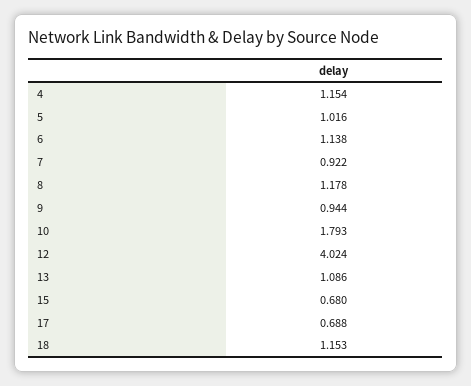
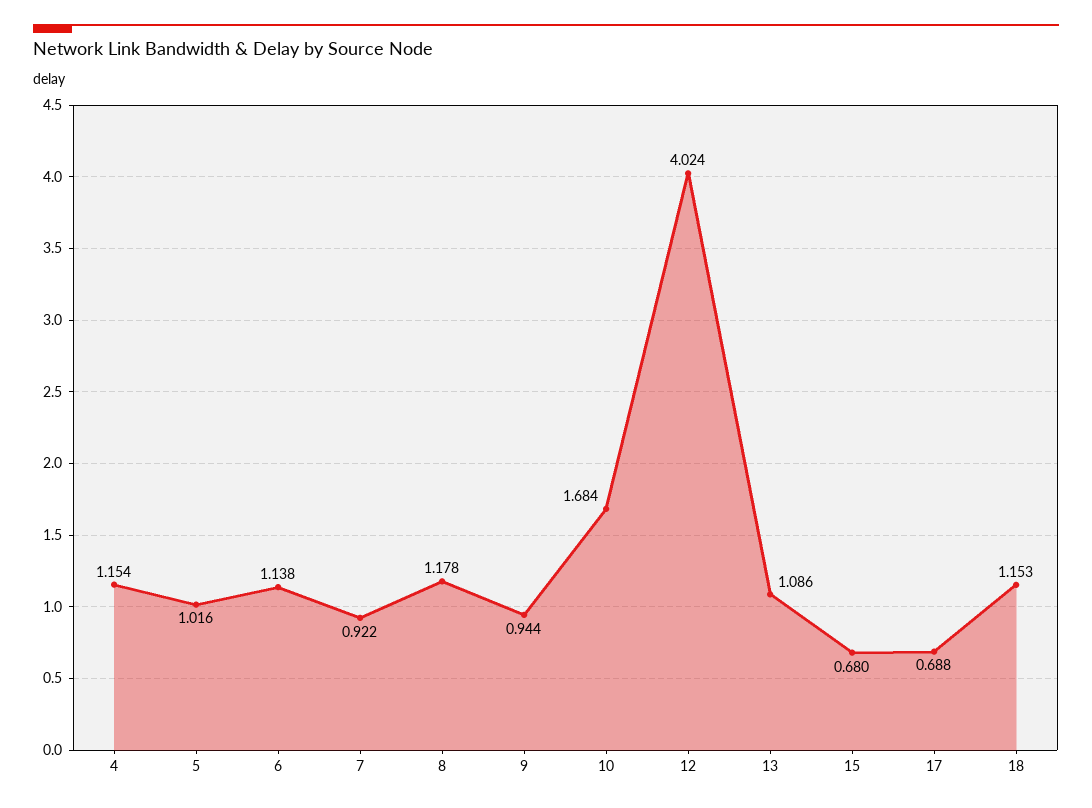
  {
    "4": 1.154,
    "5": 1.016,
    "6": 1.138,
    "7": 0.922,
    "8": 1.178,
    "9": 0.944,
-   "10": 1.793,
+   "10": 1.684,
    "12": 4.024,
    "13": 1.086,
    "15": 0.68,
    "17": 0.688,
    "18": 1.153
  }

